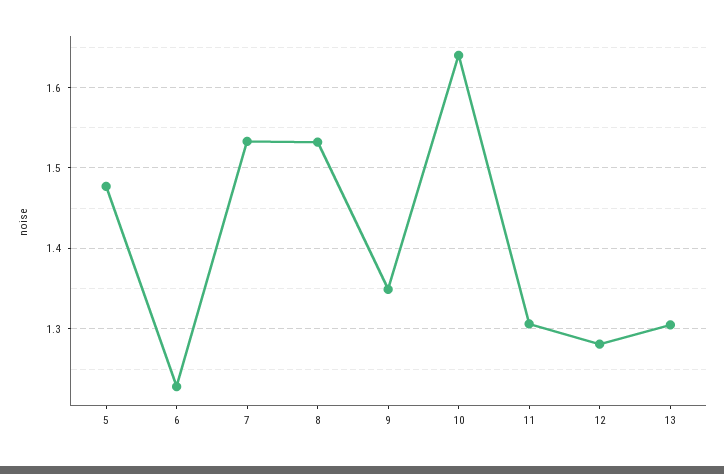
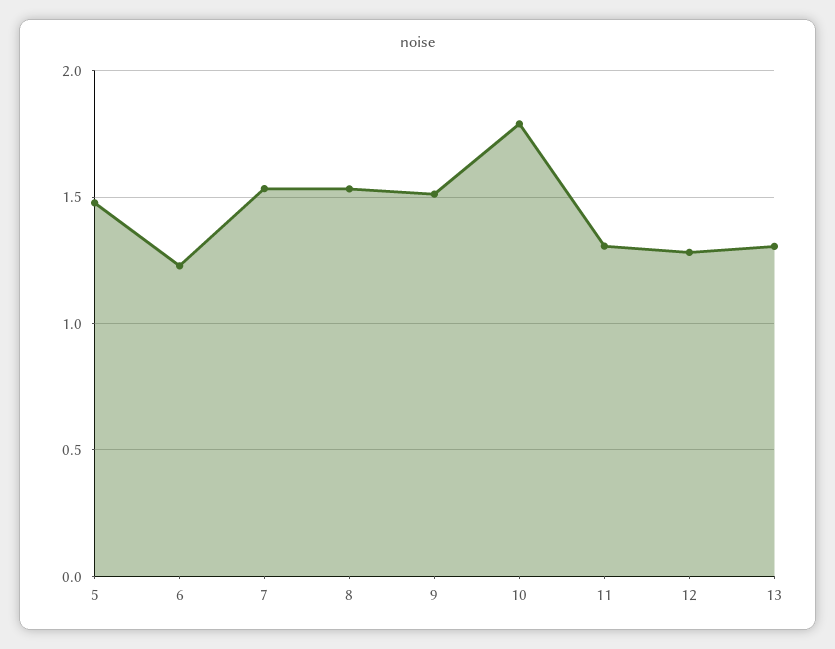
  {
    "5": 1.48,
    "6": 1.23,
    "7": 1.53,
    "8": 1.53,
-   "9": 1.35,
+   "9": 1.5,
-   "10": 1.64,
+   "10": 1.8,
    "11": 1.31,
    "12": 1.28,
    "13": 1.31
  }

